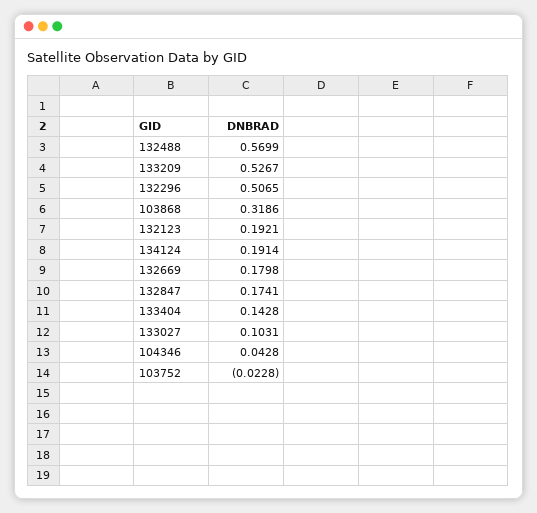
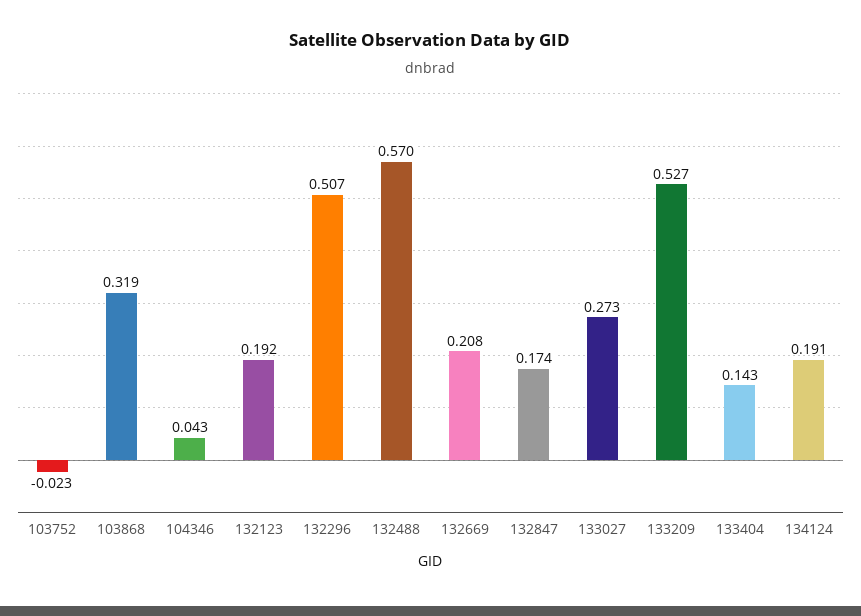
  {
    "132488": 0.5699,
    "133209": 0.5267,
    "132296": 0.5065,
    "103868": 0.3186,
    "132123": 0.1921,
    "134124": 0.1914,
-   "132669": 0.1798,
+   "132669": 0.208,
    "132847": 0.1741,
    "133404": 0.1428,
-   "133027": 0.1031,
+   "133027": 0.273,
    "104346": 0.0428,
    "103752": -0.0228
  }

